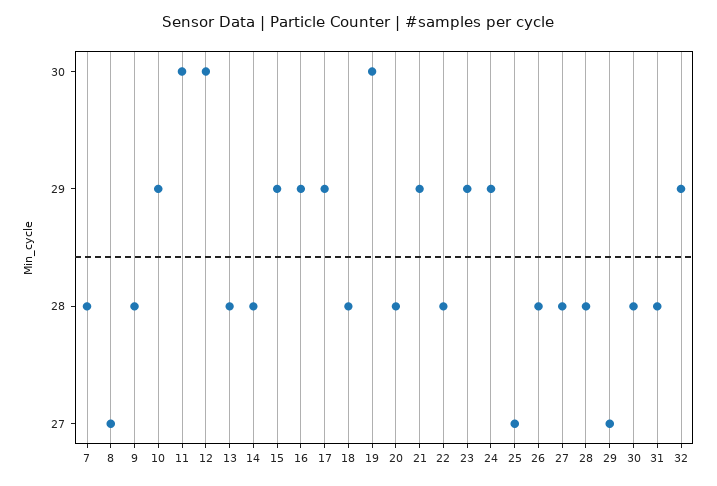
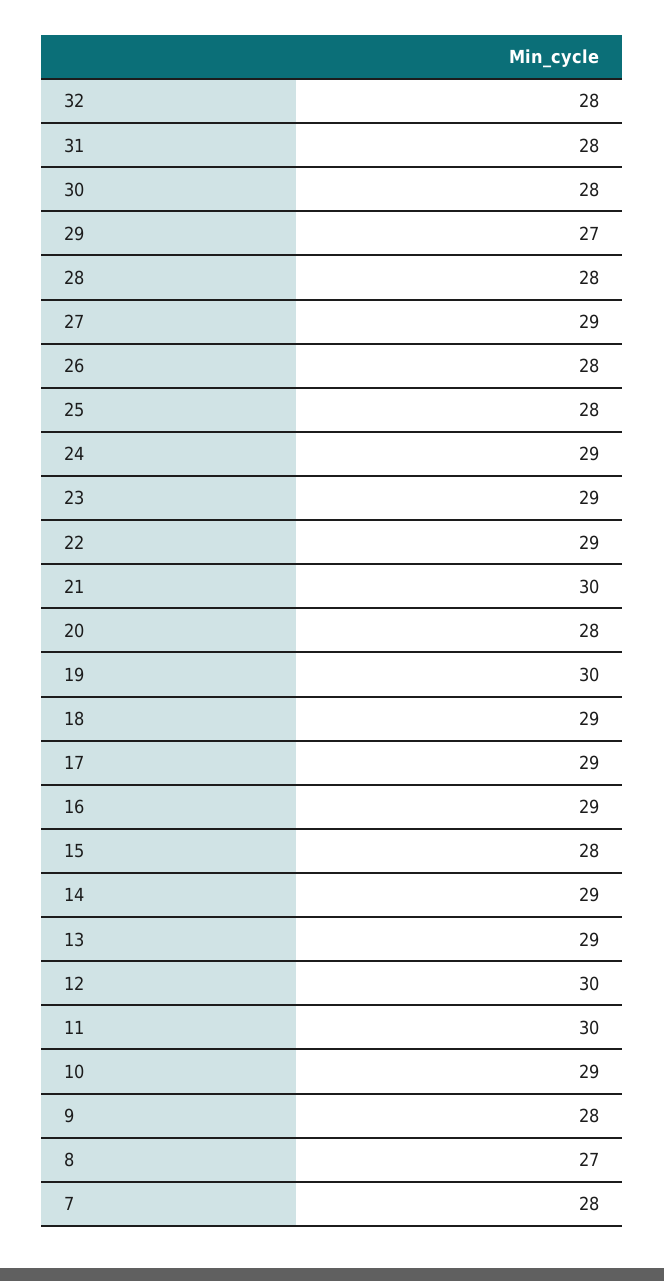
  {
    "7": 28,
    "8": 27,
    "9": 28,
    "10": 29,
    "11": 30,
    "12": 30,
-   "13": 28,
+   "13": 29,
-   "14": 28,
+   "14": 29,
-   "15": 29,
+   "15": 28,
    "16": 29,
    "17": 29,
-   "18": 28,
+   "18": 29,
    "19": 30,
    "20": 28,
-   "21": 29,
+   "21": 30,
-   "22": 28,
+   "22": 29,
    "23": 29,
    "24": 29,
-   "25": 27,
+   "25": 28,
    "26": 28,
-   "27": 28,
+   "27": 29,
    "28": 28,
    "29": 27,
    "30": 28,
    "31": 28,
-   "32": 29
+   "32": 28
  }

